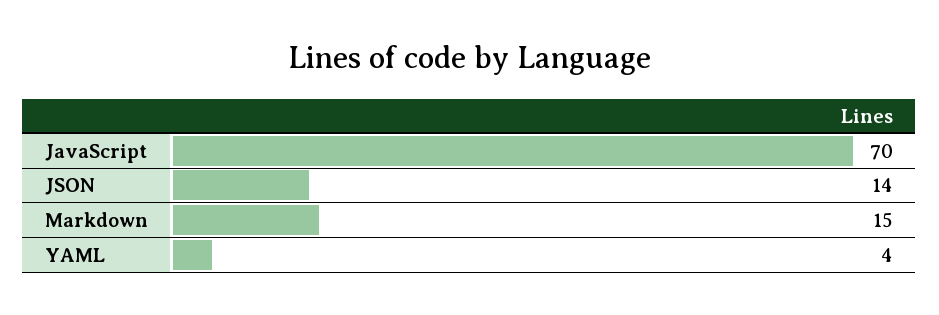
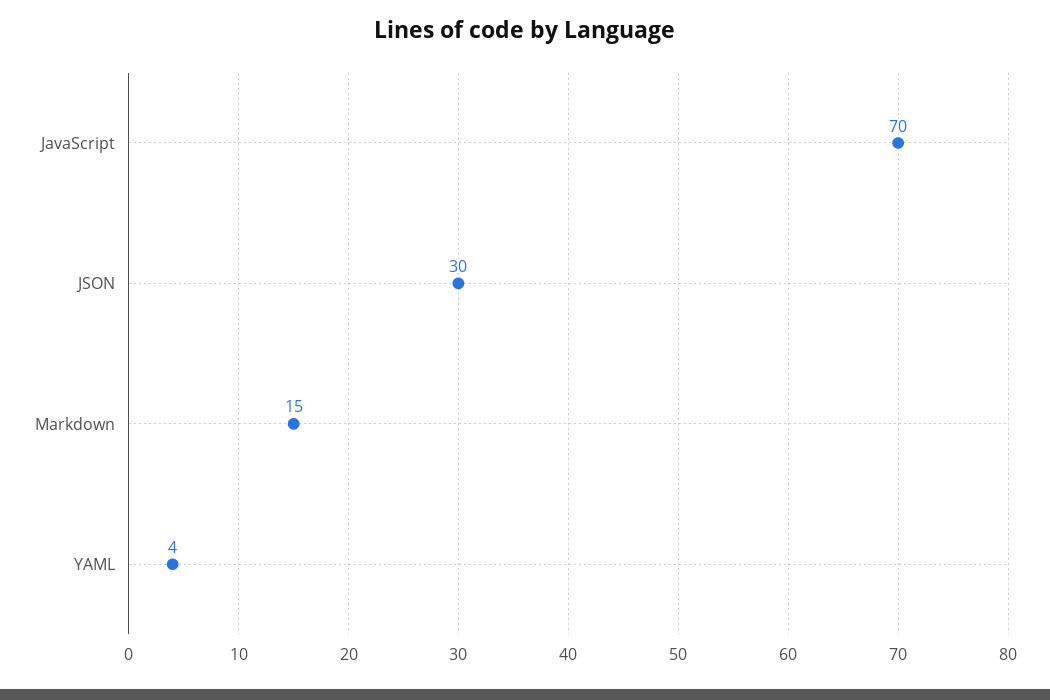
  {
    "JavaScript": 70,
-   "JSON": 14,
+   "JSON": 30,
    "Markdown": 15,
    "YAML": 4
  }

